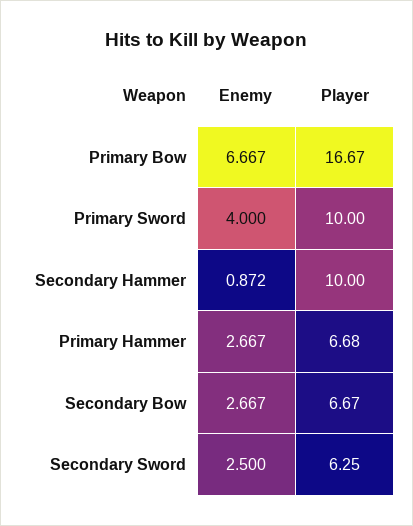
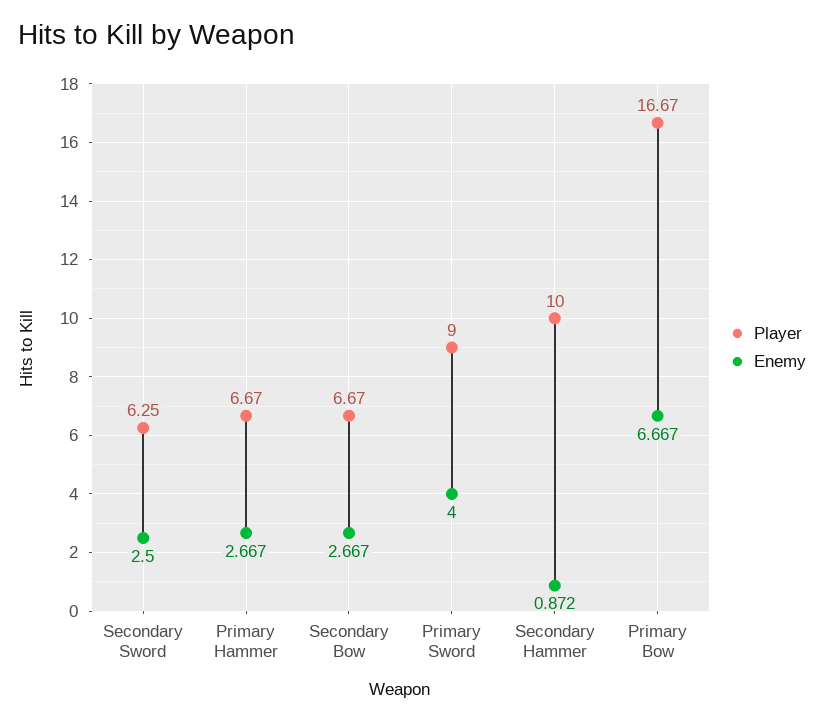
  {
    "Enemy": {
      "Primary Bow": 6.667,
      "Primary Sword": 4,
      "Secondary Hammer": 0.872,
      "Primary Hammer": 2.667,
      "Secondary Bow": 2.667,
      "Secondary Sword": 2.5
    },
    "Player": {
      "Primary Bow": 16.67,
-     "Primary Sword": 10,
+     "Primary Sword": 9,
      "Secondary Hammer": 10,
-     "Primary Hammer": 6.68,
+     "Primary Hammer": 6.67,
      "Secondary Bow": 6.67,
      "Secondary Sword": 6.25
    }
  }

